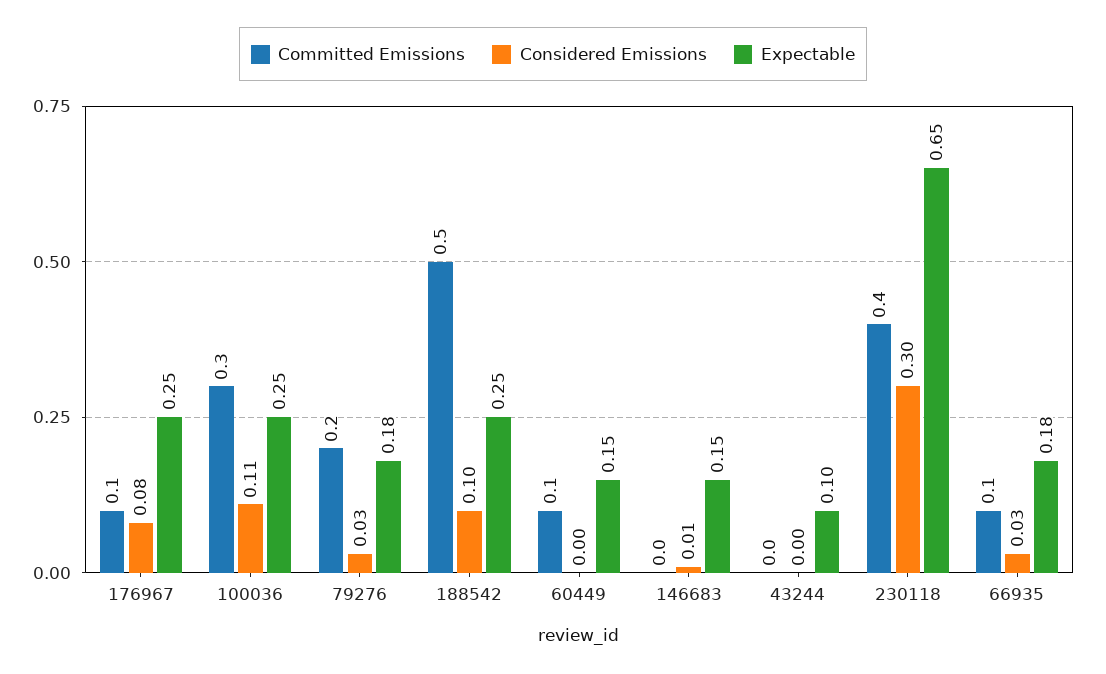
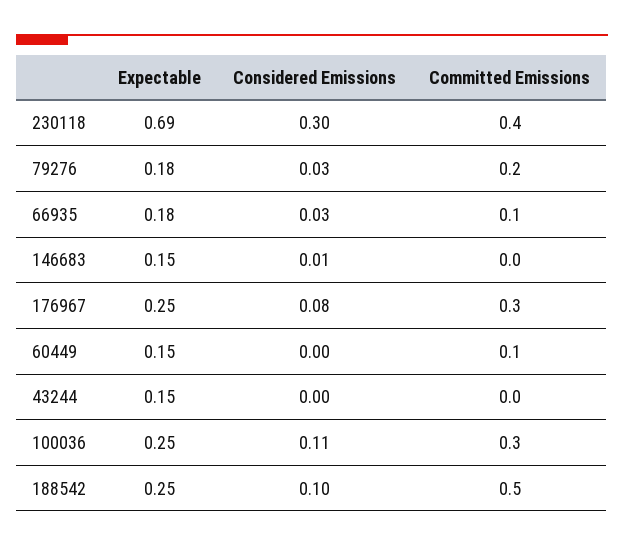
  {
    "Committed Emissions": {
-     "176967": 0.1,
+     "176967": 0.3,
      "100036": 0.3,
      "79276": 0.2,
      "188542": 0.5,
      "60449": 0.1,
      "146683": 0,
      "43244": 0,
      "230118": 0.4,
      "66935": 0.1
    },
    "Considered Emissions": {
      "176967": 0.08,
      "100036": 0.11,
      "79276": 0.03,
      "188542": 0.1,
      "60449": 0,
      "146683": 0.01,
      "43244": 0,
      "230118": 0.3,
      "66935": 0.03
    },
    "Expectable": {
      "176967": 0.25,
      "100036": 0.25,
      "79276": 0.18,
      "188542": 0.25,
      "60449": 0.15,
      "146683": 0.15,
-     "43244": 0.1,
+     "43244": 0.15,
-     "230118": 0.65,
+     "230118": 0.69,
      "66935": 0.18
    }
  }

